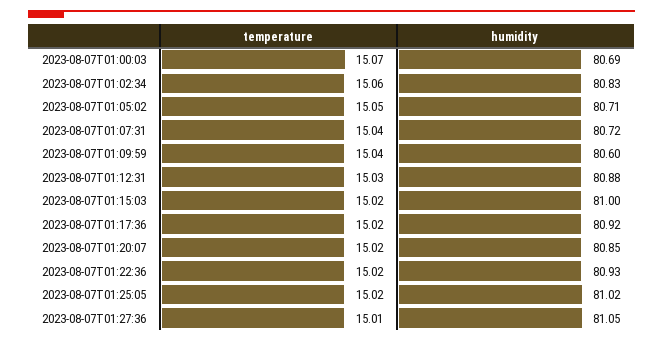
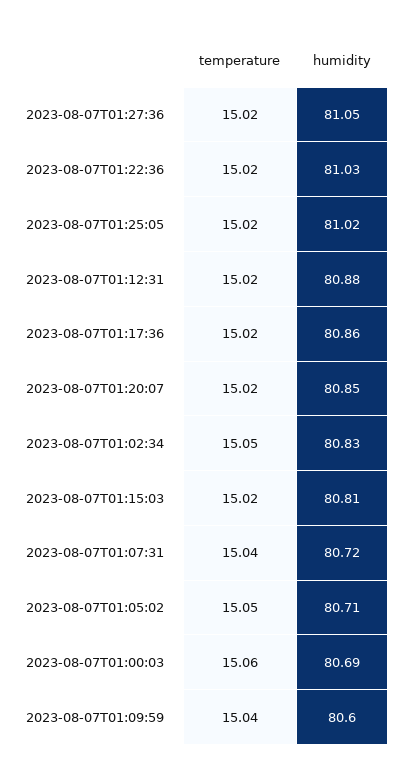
  {
    "temperature": {
-     "2023-08-07T01:00:03": 15.07,
+     "2023-08-07T01:00:03": 15.06,
-     "2023-08-07T01:02:34": 15.06,
+     "2023-08-07T01:02:34": 15.05,
      "2023-08-07T01:05:02": 15.05,
      "2023-08-07T01:07:31": 15.04,
      "2023-08-07T01:09:59": 15.04,
-     "2023-08-07T01:12:31": 15.03,
+     "2023-08-07T01:12:31": 15.02,
      "2023-08-07T01:15:03": 15.02,
      "2023-08-07T01:17:36": 15.02,
      "2023-08-07T01:20:07": 15.02,
      "2023-08-07T01:22:36": 15.02,
      "2023-08-07T01:25:05": 15.02,
-     "2023-08-07T01:27:36": 15.01
+     "2023-08-07T01:27:36": 15.02
    },
    "humidity": {
      "2023-08-07T01:00:03": 80.69,
      "2023-08-07T01:02:34": 80.83,
      "2023-08-07T01:05:02": 80.71,
      "2023-08-07T01:07:31": 80.72,
      "2023-08-07T01:09:59": 80.6,
      "2023-08-07T01:12:31": 80.88,
-     "2023-08-07T01:15:03": 81,
+     "2023-08-07T01:15:03": 80.81,
-     "2023-08-07T01:17:36": 80.92,
+     "2023-08-07T01:17:36": 80.86,
      "2023-08-07T01:20:07": 80.85,
-     "2023-08-07T01:22:36": 80.93,
+     "2023-08-07T01:22:36": 81.03,
      "2023-08-07T01:25:05": 81.02,
      "2023-08-07T01:27:36": 81.05
    }
  }

